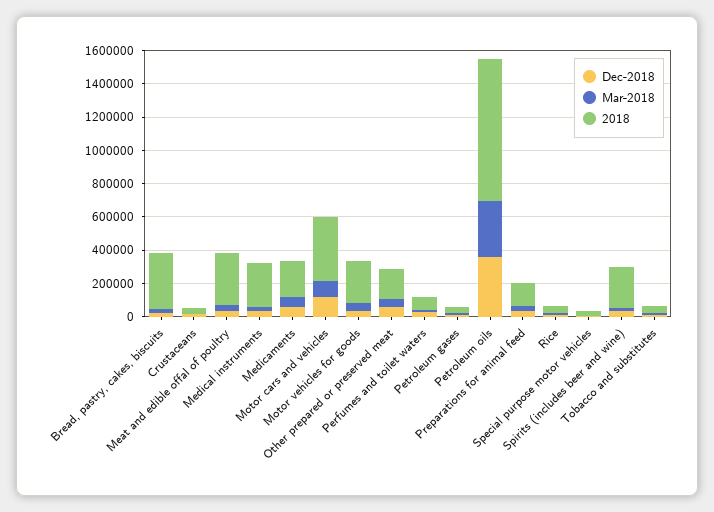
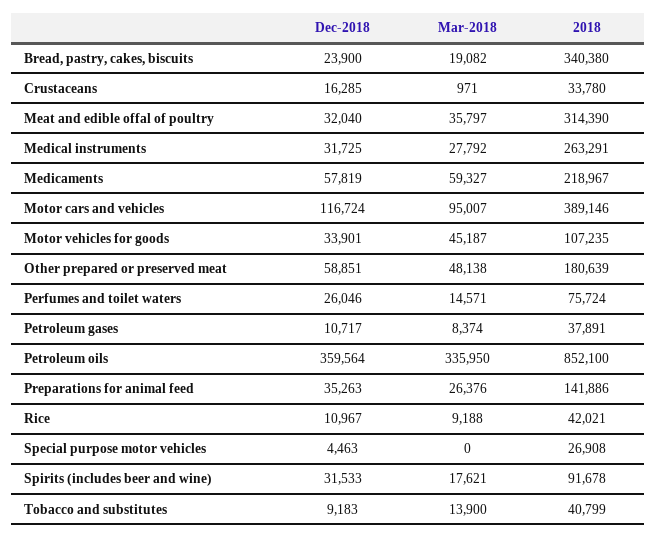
  {
    "Dec-2018": {
      "Bread, pastry, cakes, biscuits": 23900,
      "Crustaceans": 16285,
      "Meat and edible offal of poultry": 32040,
      "Medical instruments": 31725,
      "Medicaments": 57819,
      "Motor cars and vehicles": 116724,
      "Motor vehicles for goods": 33901,
      "Other prepared or preserved meat": 58851,
      "Perfumes and toilet waters": 26046,
      "Petroleum gases": 10717,
      "Petroleum oils": 359564,
      "Preparations for animal feed": 35263,
      "Rice": 10967,
      "Special purpose motor vehicles": 4463,
      "Spirits (includes beer and wine)": 31533,
      "Tobacco and substitutes": 9183
    },
    "Mar-2018": {
      "Bread, pastry, cakes, biscuits": 19082,
      "Crustaceans": 971,
      "Meat and edible offal of poultry": 35797,
      "Medical instruments": 27792,
      "Medicaments": 59327,
      "Motor cars and vehicles": 95007,
      "Motor vehicles for goods": 45187,
      "Other prepared or preserved meat": 48138,
      "Perfumes and toilet waters": 14571,
      "Petroleum gases": 8374,
      "Petroleum oils": 335950,
      "Preparations for animal feed": 26376,
      "Rice": 9188,
      "Special purpose motor vehicles": 0,
      "Spirits (includes beer and wine)": 17621,
      "Tobacco and substitutes": 13900
    },
    "2018": {
      "Bread, pastry, cakes, biscuits": 340380,
      "Crustaceans": 33780,
      "Meat and edible offal of poultry": 314390,
      "Medical instruments": 263291,
      "Medicaments": 218967,
      "Motor cars and vehicles": 389146,
-     "Motor vehicles for goods": 250000,
+     "Motor vehicles for goods": 107235,
      "Other prepared or preserved meat": 180639,
      "Perfumes and toilet waters": 75724,
      "Petroleum gases": 37891,
      "Petroleum oils": 852100,
      "Preparations for animal feed": 141886,
      "Rice": 42021,
      "Special purpose motor vehicles": 26908,
-     "Spirits (includes beer and wine)": 250000,
+     "Spirits (includes beer and wine)": 91678,
      "Tobacco and substitutes": 40799
    }
  }

